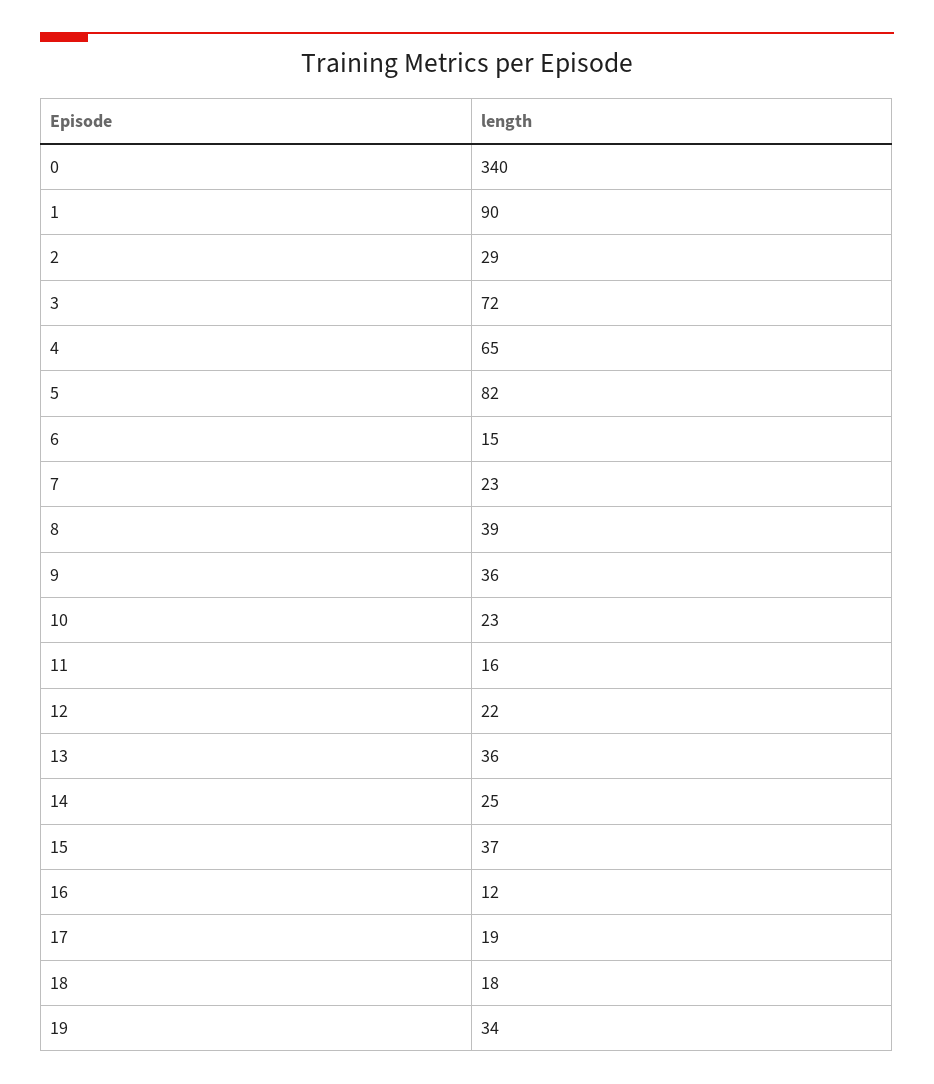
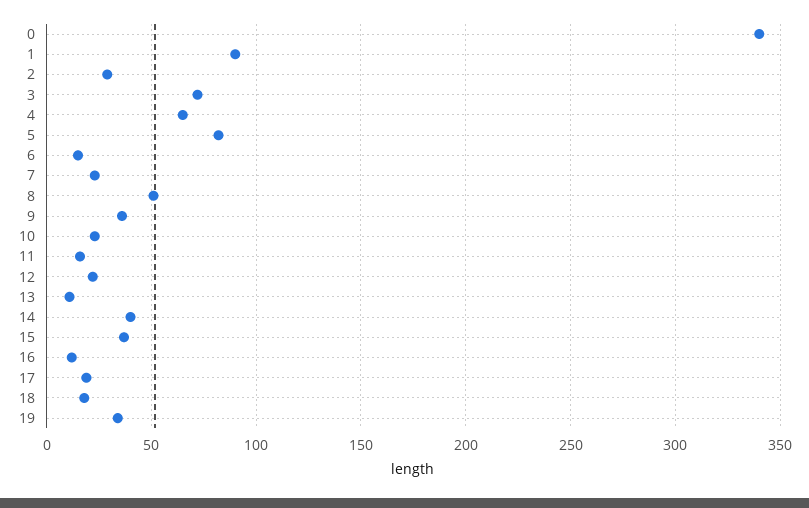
  {
    "0": 340,
    "1": 90,
    "2": 29,
    "3": 72,
    "4": 65,
    "5": 82,
    "6": 15,
    "7": 23,
-   "8": 39,
+   "8": 50,
    "9": 36,
    "10": 23,
    "11": 16,
    "12": 22,
-   "13": 36,
+   "13": 10,
-   "14": 25,
+   "14": 40,
    "15": 37,
    "16": 12,
    "17": 19,
    "18": 18,
    "19": 34
  }

